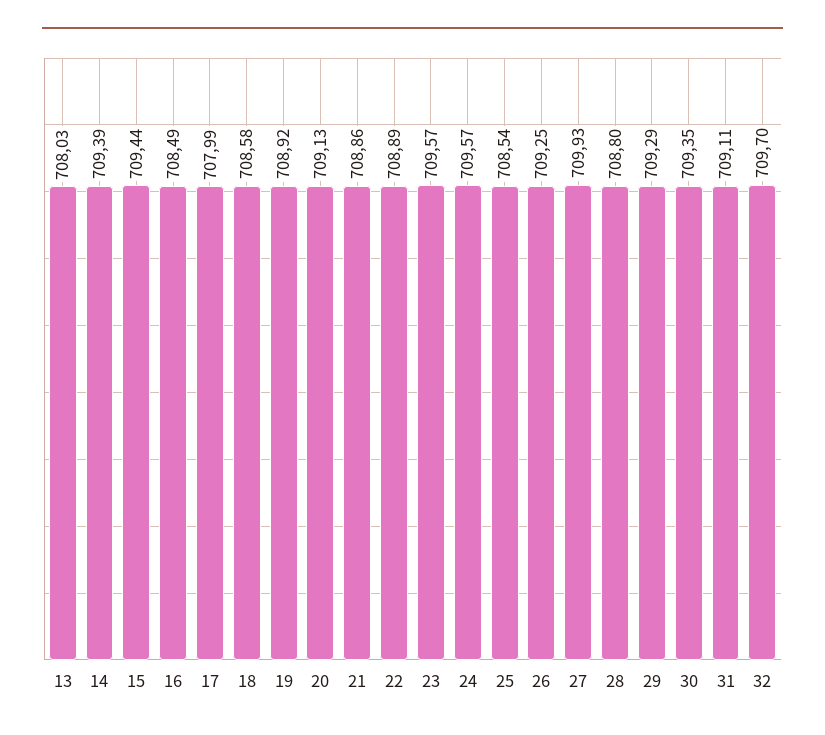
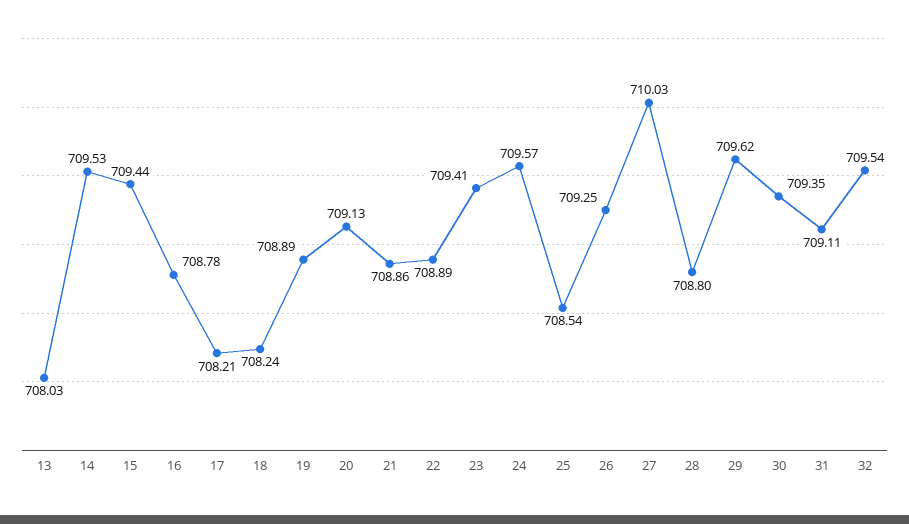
  {
    "13": 708.03,
-   "14": 709.39,
+   "14": 709.53,
    "15": 709.44,
-   "16": 708.49,
+   "16": 708.78,
-   "17": 707.99,
+   "17": 708.21,
-   "18": 708.58,
+   "18": 708.24,
-   "19": 708.92,
+   "19": 708.89,
    "20": 709.13,
    "21": 708.86,
    "22": 708.89,
-   "23": 709.57,
+   "23": 709.41,
    "24": 709.57,
    "25": 708.54,
    "26": 709.25,
-   "27": 709.93,
+   "27": 710.03,
    "28": 708.8,
-   "29": 709.29,
+   "29": 709.62,
    "30": 709.35,
    "31": 709.11,
-   "32": 709.7
+   "32": 709.54
  }

